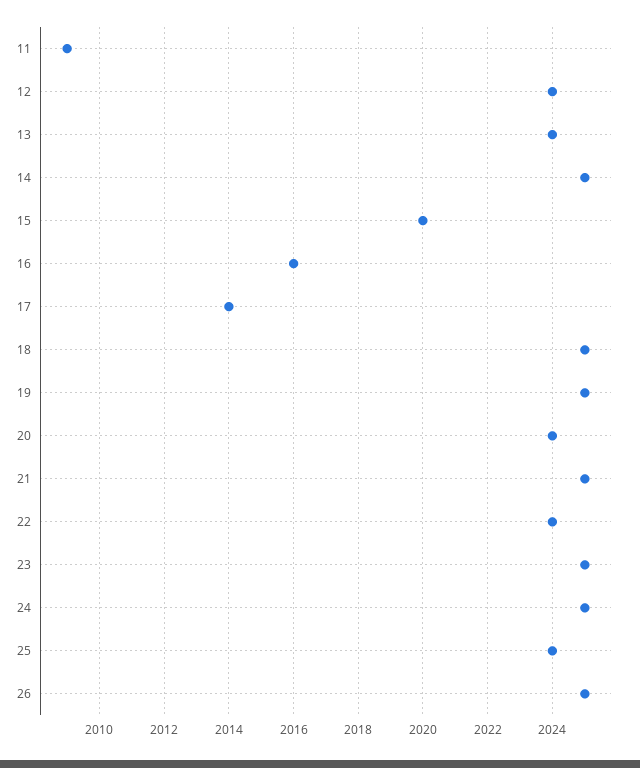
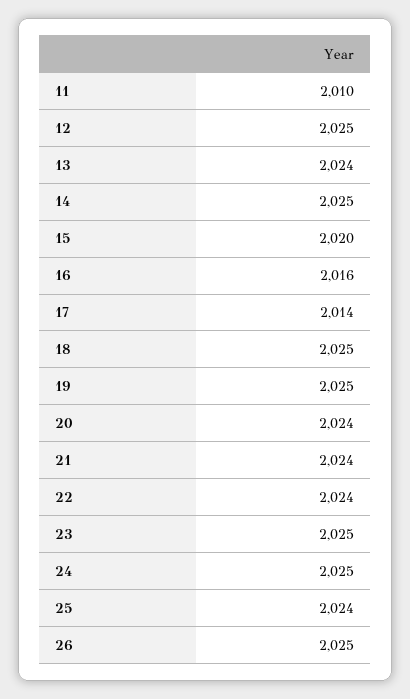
  {
-   "11": 2009,
+   "11": 2010,
-   "12": 2024,
+   "12": 2025,
    "13": 2024,
    "14": 2025,
    "15": 2020,
    "16": 2016,
    "17": 2014,
    "18": 2025,
    "19": 2025,
    "20": 2024,
-   "21": 2025,
+   "21": 2024,
    "22": 2024,
    "23": 2025,
    "24": 2025,
    "25": 2024,
    "26": 2025
  }

